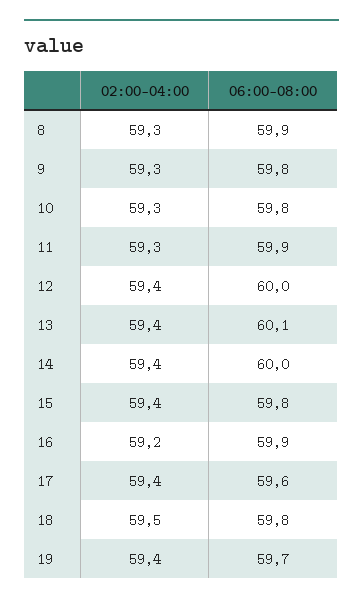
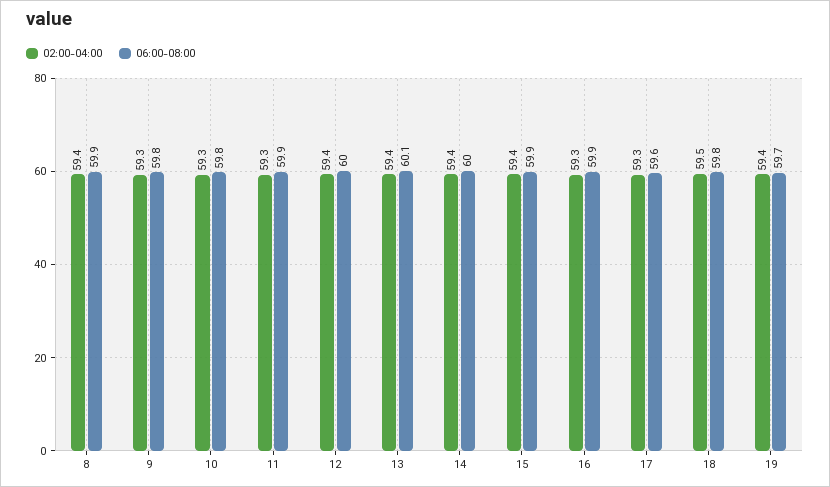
  {
    "02:00-04:00": {
-     "8": 59.3,
+     "8": 59.4,
      "9": 59.3,
      "10": 59.3,
      "11": 59.3,
      "12": 59.4,
      "13": 59.4,
      "14": 59.4,
      "15": 59.4,
-     "16": 59.2,
+     "16": 59.3,
-     "17": 59.4,
+     "17": 59.3,
      "18": 59.5,
      "19": 59.4
    },
    "06:00-08:00": {
      "8": 59.9,
      "9": 59.8,
      "10": 59.8,
      "11": 59.9,
      "12": 60,
      "13": 60.1,
      "14": 60,
-     "15": 59.8,
+     "15": 59.9,
      "16": 59.9,
      "17": 59.6,
      "18": 59.8,
      "19": 59.7
    }
  }

